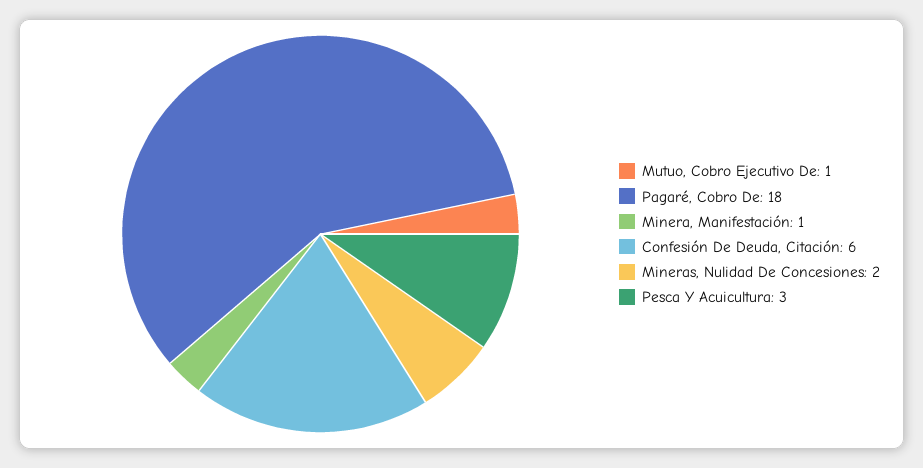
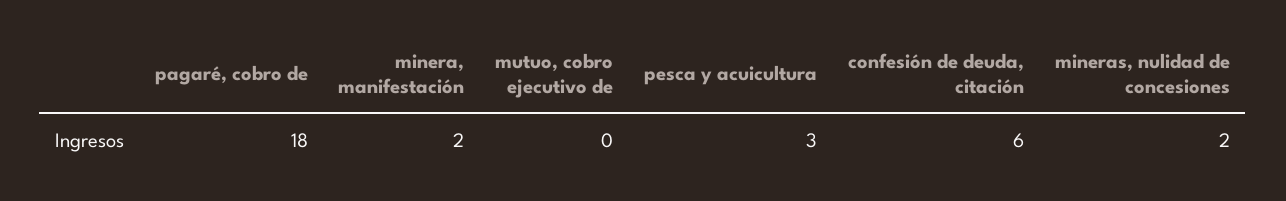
  {
-   "Mutuo, Cobro Ejecutivo De": 1,
+   "Mutuo, Cobro Ejecutivo De": 0,
    "Pagaré, Cobro De": 18,
-   "Minera, Manifestación": 1,
+   "Minera, Manifestación": 2,
    "Confesión De Deuda, Citación": 6,
    "Mineras, Nulidad De Concesiones": 2,
    "Pesca Y Acuicultura": 3
  }

